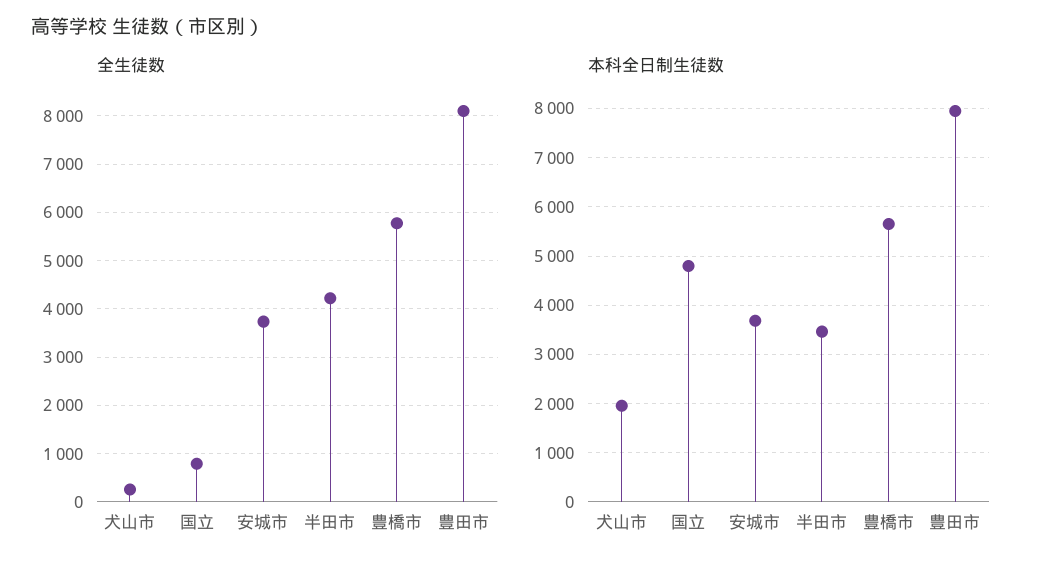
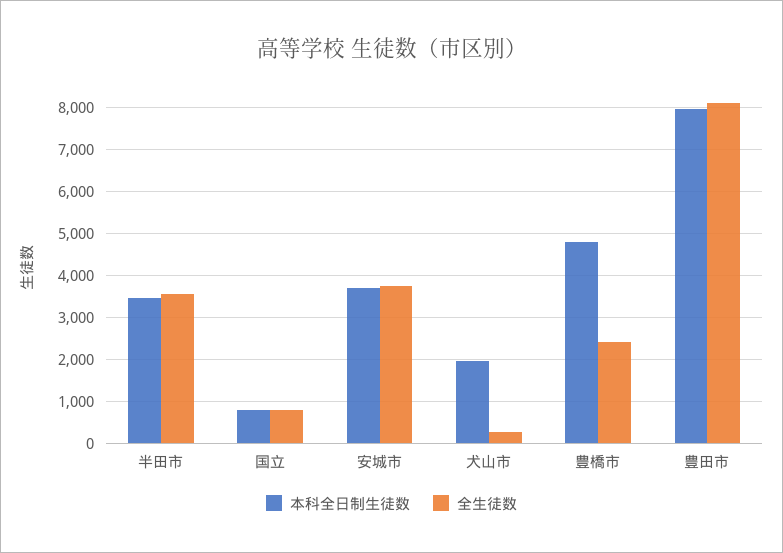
  {
    "全生徒数": {
      "犬山市": 200,
      "国立": 800,
      "安城市": 3800,
-     "半田市": 4200,
+     "半田市": 3600,
-     "豊橋市": 5800,
+     "豊橋市": 2400,
      "豊田市": 8200
    },
    "本科全日制生徒数": {
      "犬山市": 2000,
-     "国立": 4800,
+     "国立": 800,
      "安城市": 3600,
      "半田市": 3400,
-     "豊橋市": 5600,
+     "豊橋市": 4800,
      "豊田市": 8000
    }
  }

